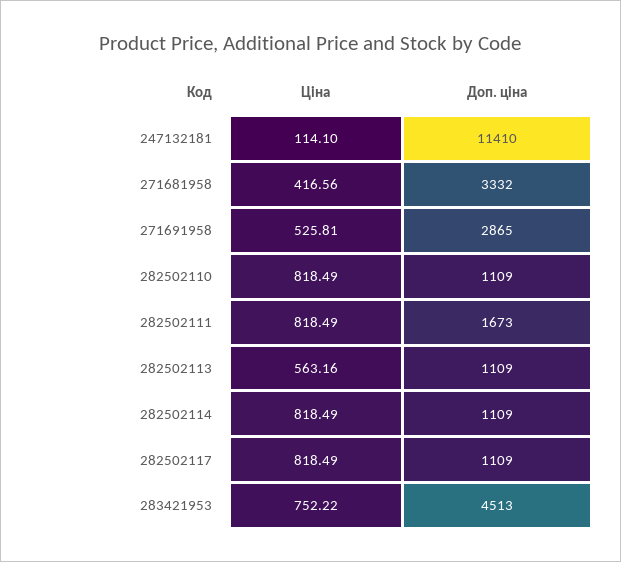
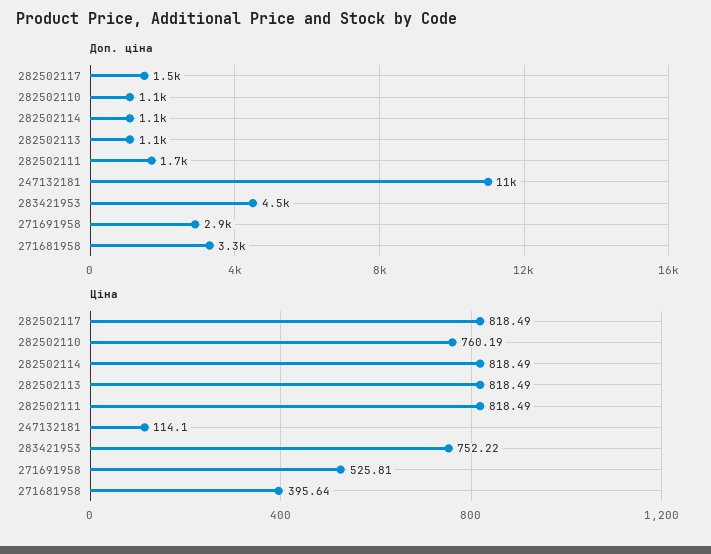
  {
    "Ціна": {
      "247132181": 114.1,
-     "271681958": 416.56,
+     "271681958": 395.64,
      "271691958": 525.81,
-     "282502110": 818.49,
+     "282502110": 760.19,
      "282502111": 818.49,
-     "282502113": 563.16,
+     "282502113": 818.49,
      "282502114": 818.49,
      "282502117": 818.49,
      "283421953": 752.22
    },
    "Доп. ціна": {
      "247132181": 11410,
      "271681958": 3332,
      "271691958": 2865,
      "282502110": 1109,
      "282502111": 1673,
      "282502113": 1109,
      "282502114": 1109,
-     "282502117": 1109,
+     "282502117": 1500,
      "283421953": 4513
    }
  }

